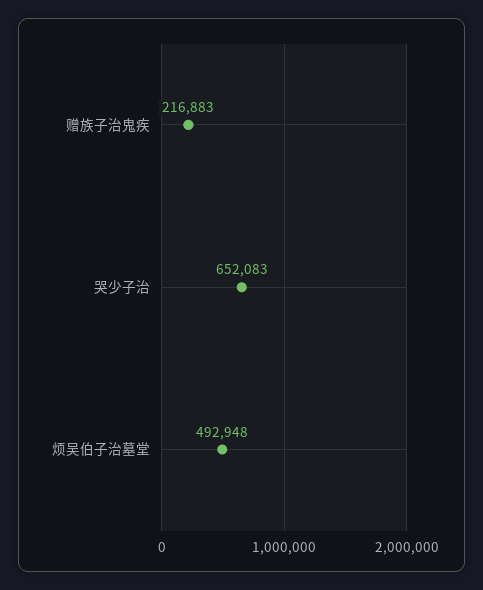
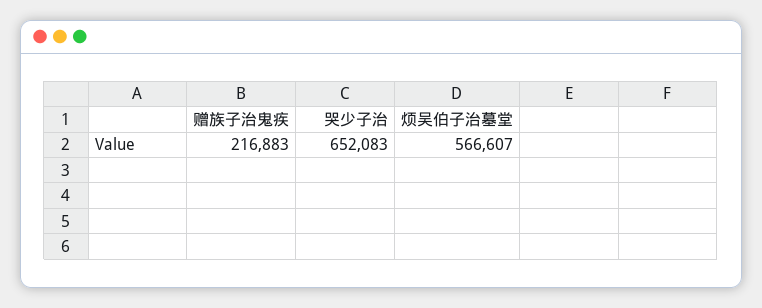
  {
    "赠族子治鬼疾": 216883,
    "哭少子治": 652083,
-   "烦吴伯子治墓堂": 492948
+   "烦吴伯子治墓堂": 566607
  }

